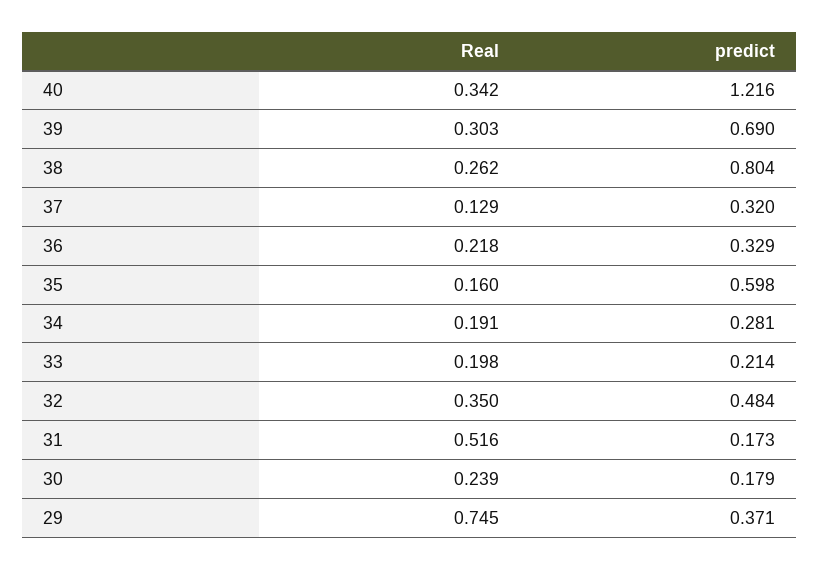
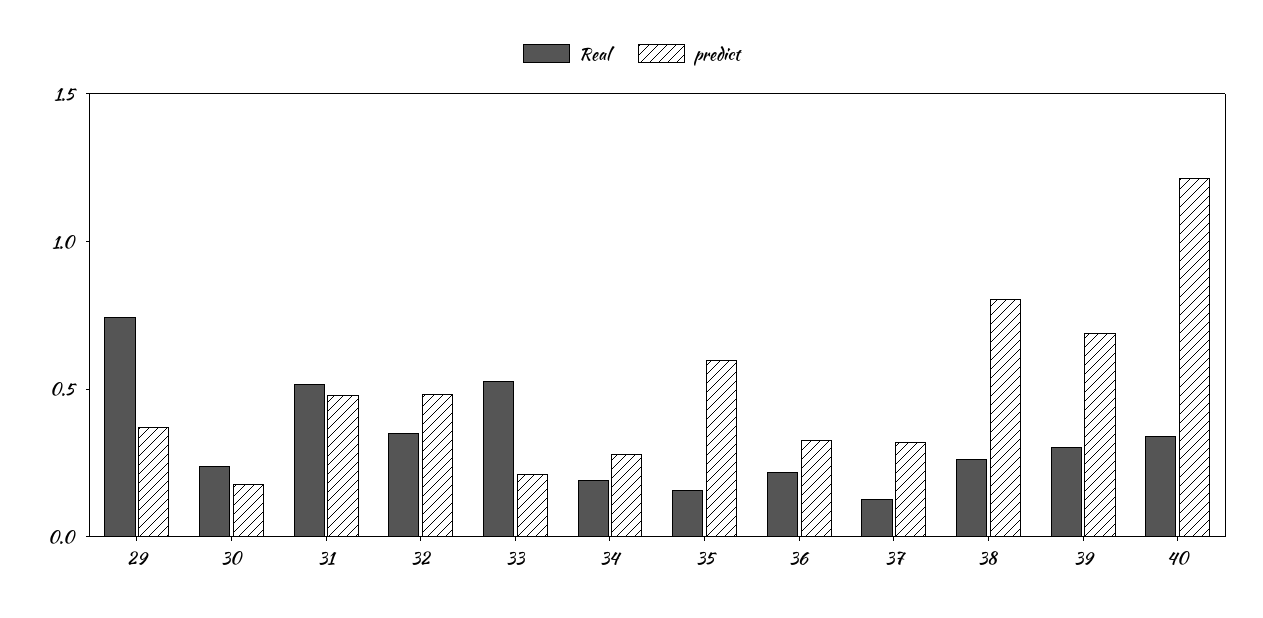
  {
    "Real": {
      "40": 0.342,
      "39": 0.303,
      "38": 0.262,
      "37": 0.129,
      "36": 0.218,
      "35": 0.16,
      "34": 0.191,
-     "33": 0.198,
+     "33": 0.5,
      "32": 0.35,
      "31": 0.516,
      "30": 0.239,
      "29": 0.745
    },
    "predict": {
      "40": 1.216,
      "39": 0.69,
      "38": 0.804,
      "37": 0.32,
      "36": 0.329,
      "35": 0.598,
      "34": 0.281,
      "33": 0.214,
      "32": 0.484,
-     "31": 0.173,
+     "31": 0.5,
      "30": 0.179,
      "29": 0.371
    }
  }

